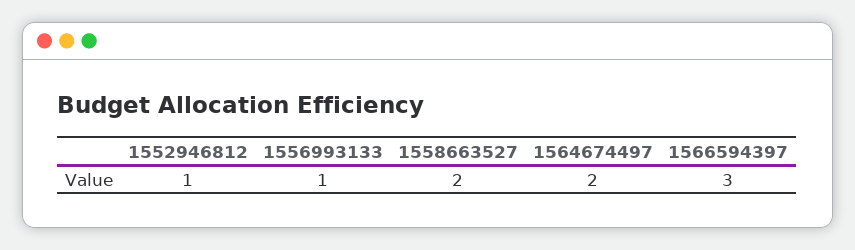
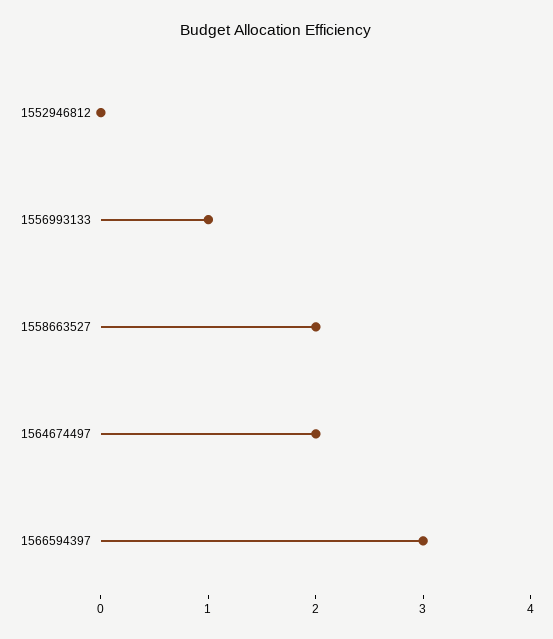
  {
-   "1552946812": 1,
+   "1552946812": 0,
    "1556993133": 1,
    "1558663527": 2,
    "1564674497": 2,
    "1566594397": 3
  }

